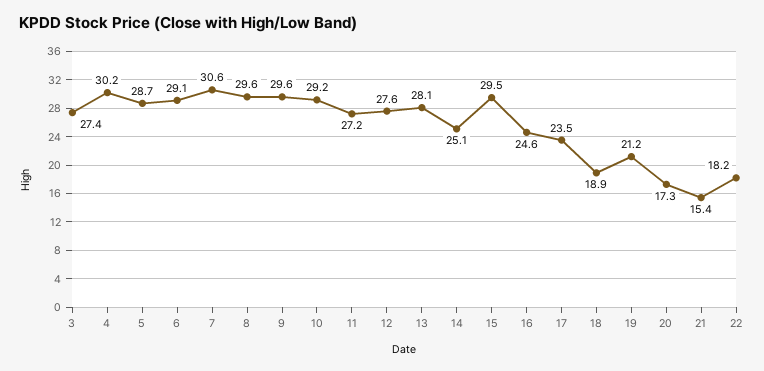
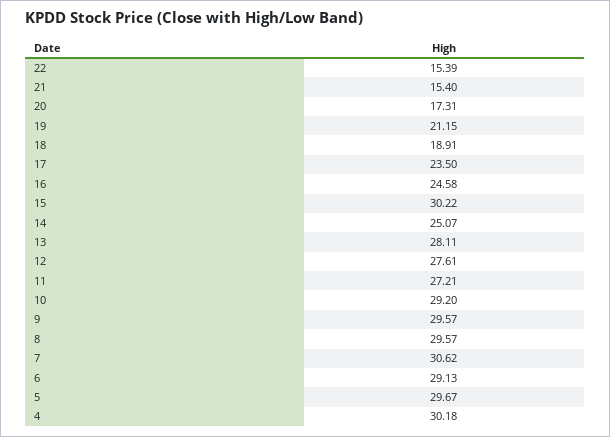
  {
-   "3": 27.4,
    "4": 30.18,
-   "5": 28.7,
+   "5": 29.67,
    "6": 29.13,
    "7": 30.62,
    "8": 29.57,
    "9": 29.57,
    "10": 29.2,
    "11": 27.21,
    "12": 27.61,
    "13": 28.11,
    "14": 25.07,
-   "15": 29.5,
+   "15": 30.22,
    "16": 24.58,
    "17": 23.5,
    "18": 18.91,
    "19": 21.15,
    "20": 17.31,
    "21": 15.4,
-   "22": 18.2
+   "22": 15.39
  }

